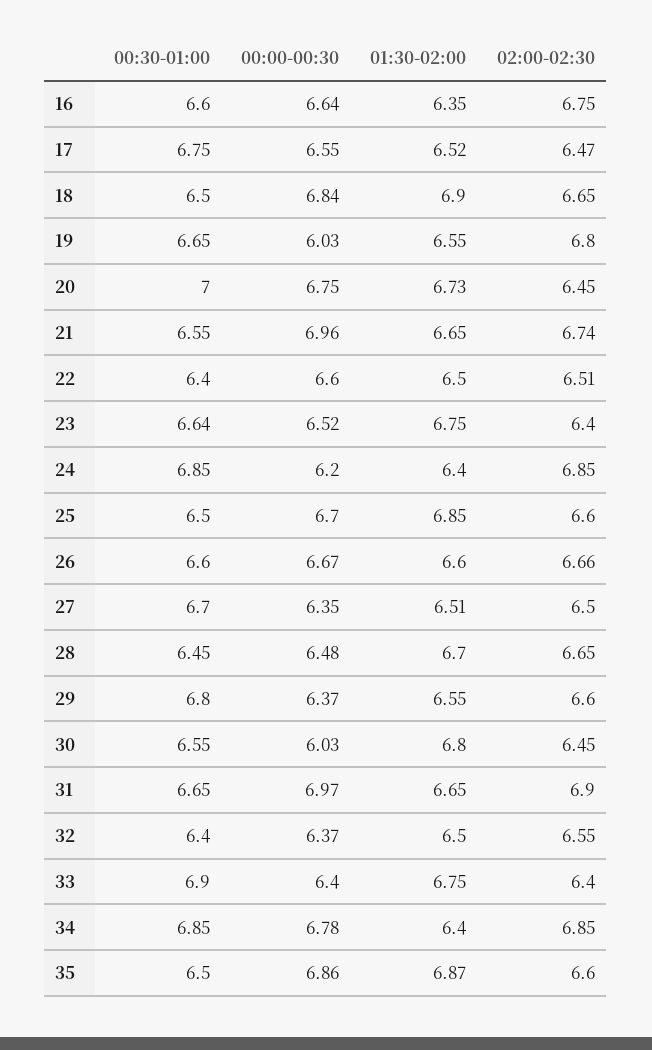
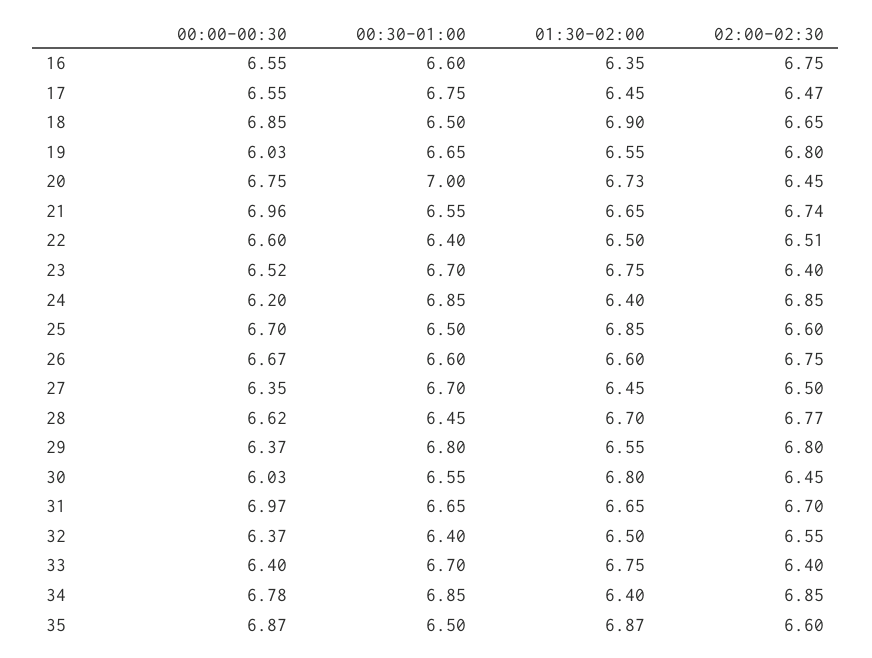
  {
    "00:30-01:00": {
      "16": 6.6,
      "17": 6.75,
      "18": 6.5,
      "19": 6.65,
      "20": 7,
      "21": 6.55,
      "22": 6.4,
-     "23": 6.64,
+     "23": 6.7,
      "24": 6.85,
      "25": 6.5,
      "26": 6.6,
      "27": 6.7,
      "28": 6.45,
      "29": 6.8,
      "30": 6.55,
      "31": 6.65,
      "32": 6.4,
-     "33": 6.9,
+     "33": 6.7,
      "34": 6.85,
      "35": 6.5
    },
    "00:00-00:30": {
-     "16": 6.64,
+     "16": 6.55,
      "17": 6.55,
-     "18": 6.84,
+     "18": 6.85,
      "19": 6.03,
      "20": 6.75,
      "21": 6.96,
      "22": 6.6,
      "23": 6.52,
      "24": 6.2,
      "25": 6.7,
      "26": 6.67,
      "27": 6.35,
-     "28": 6.48,
+     "28": 6.62,
      "29": 6.37,
      "30": 6.03,
      "31": 6.97,
      "32": 6.37,
      "33": 6.4,
      "34": 6.78,
-     "35": 6.86
+     "35": 6.87
    },
    "01:30-02:00": {
      "16": 6.35,
-     "17": 6.52,
+     "17": 6.45,
      "18": 6.9,
      "19": 6.55,
      "20": 6.73,
      "21": 6.65,
      "22": 6.5,
      "23": 6.75,
      "24": 6.4,
      "25": 6.85,
      "26": 6.6,
-     "27": 6.51,
+     "27": 6.45,
      "28": 6.7,
      "29": 6.55,
      "30": 6.8,
      "31": 6.65,
      "32": 6.5,
      "33": 6.75,
      "34": 6.4,
      "35": 6.87
    },
    "02:00-02:30": {
      "16": 6.75,
      "17": 6.47,
      "18": 6.65,
      "19": 6.8,
      "20": 6.45,
      "21": 6.74,
      "22": 6.51,
      "23": 6.4,
      "24": 6.85,
      "25": 6.6,
-     "26": 6.66,
+     "26": 6.75,
      "27": 6.5,
-     "28": 6.65,
+     "28": 6.77,
-     "29": 6.6,
+     "29": 6.8,
      "30": 6.45,
-     "31": 6.9,
+     "31": 6.7,
      "32": 6.55,
      "33": 6.4,
      "34": 6.85,
      "35": 6.6
    }
  }

